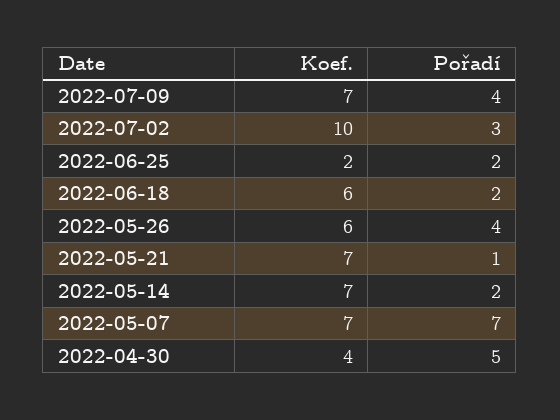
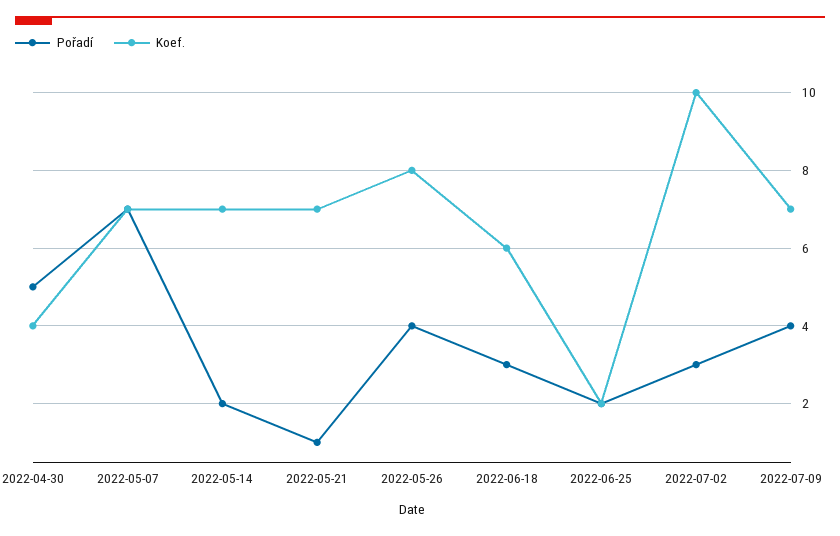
  {
    "Koef.": {
      "2022-07-09": 7,
      "2022-07-02": 10,
      "2022-06-25": 2,
      "2022-06-18": 6,
-     "2022-05-26": 6,
+     "2022-05-26": 8,
      "2022-05-21": 7,
      "2022-05-14": 7,
      "2022-05-07": 7,
      "2022-04-30": 4
    },
    "Pořadí": {
      "2022-07-09": 4,
      "2022-07-02": 3,
      "2022-06-25": 2,
-     "2022-06-18": 2,
+     "2022-06-18": 3,
      "2022-05-26": 4,
      "2022-05-21": 1,
      "2022-05-14": 2,
      "2022-05-07": 7,
      "2022-04-30": 5
    }
  }

